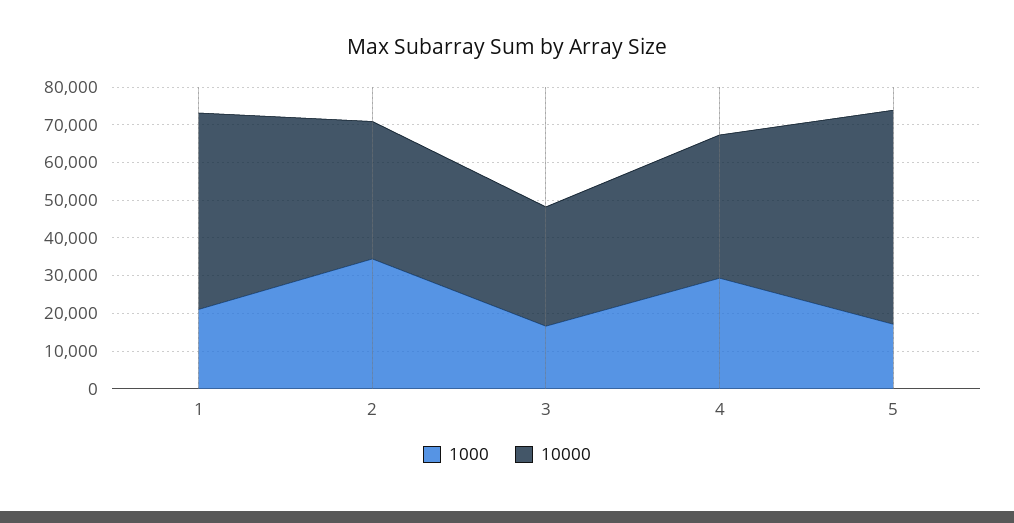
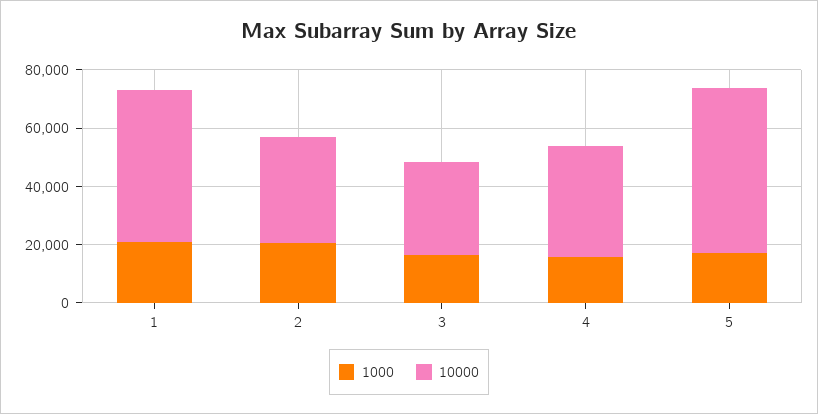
  {
    "1000": {
      "1": 20000,
-     "2": 35000,
+     "2": 20000,
      "3": 17500,
-     "4": 30000,
+     "4": 15000,
      "5": 17500
    },
    "10000": {
      "1": 52500,
      "2": 37500,
      "3": 32500,
      "4": 37500,
      "5": 57500
    }
  }

